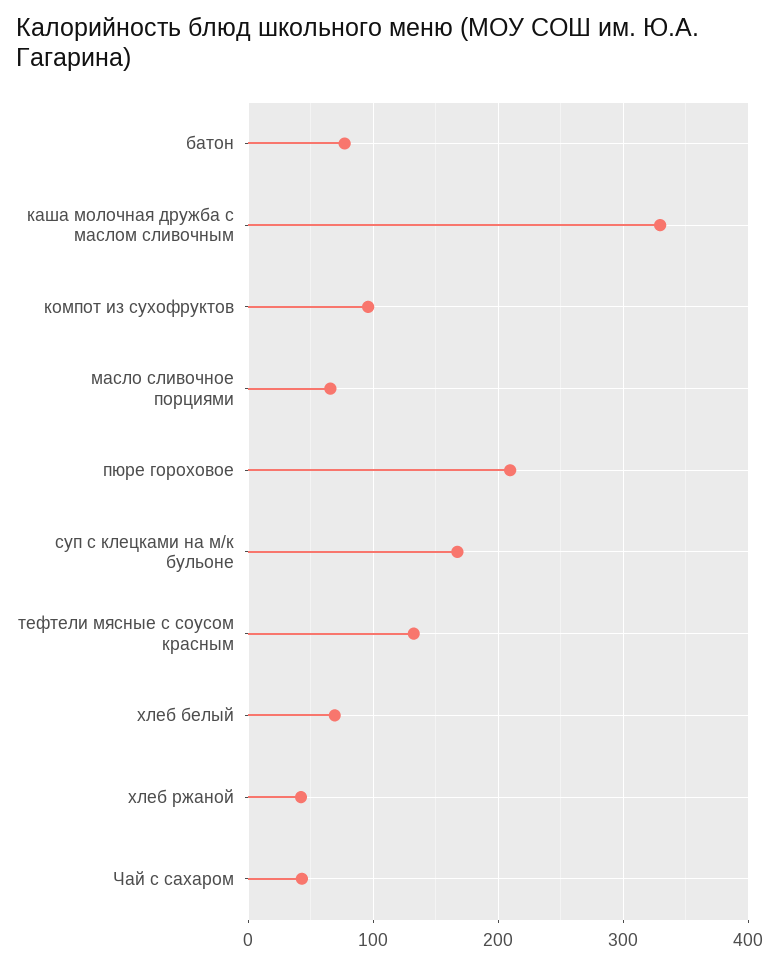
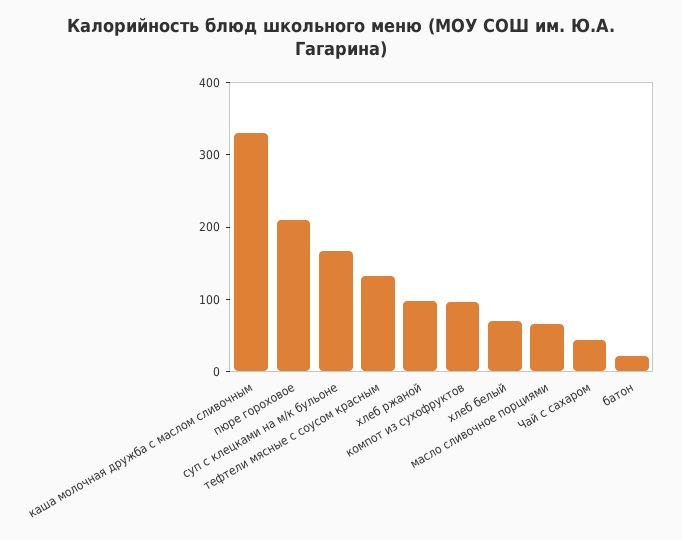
  {
-   "батон": 80,
+   "батон": 20,
    "каша молочная дружба с маслом сливочным": 330,
    "компот из сухофруктов": 100,
    "масло сливочное порциями": 70,
    "пюре гороховое": 210,
    "суп с клецками на м/к бульоне": 170,
    "тефтели мясные с соусом красным": 130,
    "хлеб белый": 70,
-   "хлеб ржаной": 40,
+   "хлеб ржаной": 100,
    "Чай с сахаром": 40
  }

